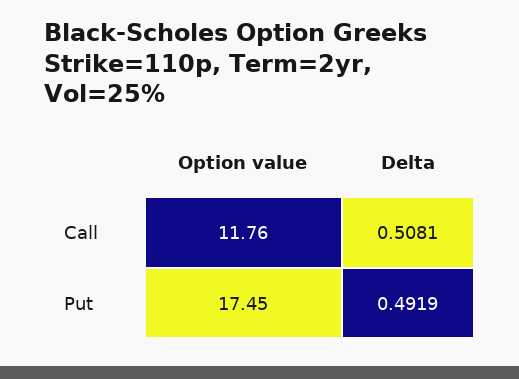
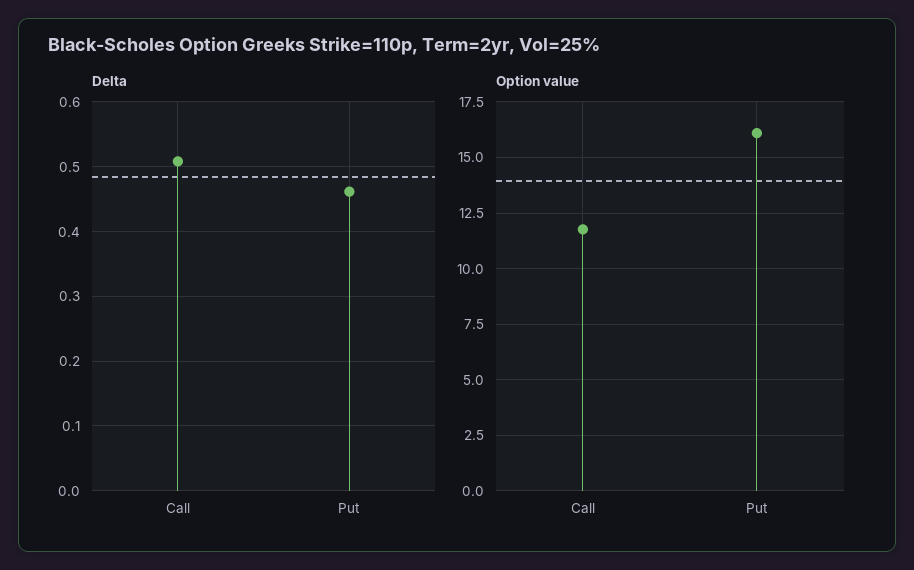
  {
    "Option value": {
      "Call": 11.76,
-     "Put": 17.45
+     "Put": 16
    },
    "Delta": {
      "Call": 0.5081,
-     "Put": 0.4919
+     "Put": 0.46
    }
  }

